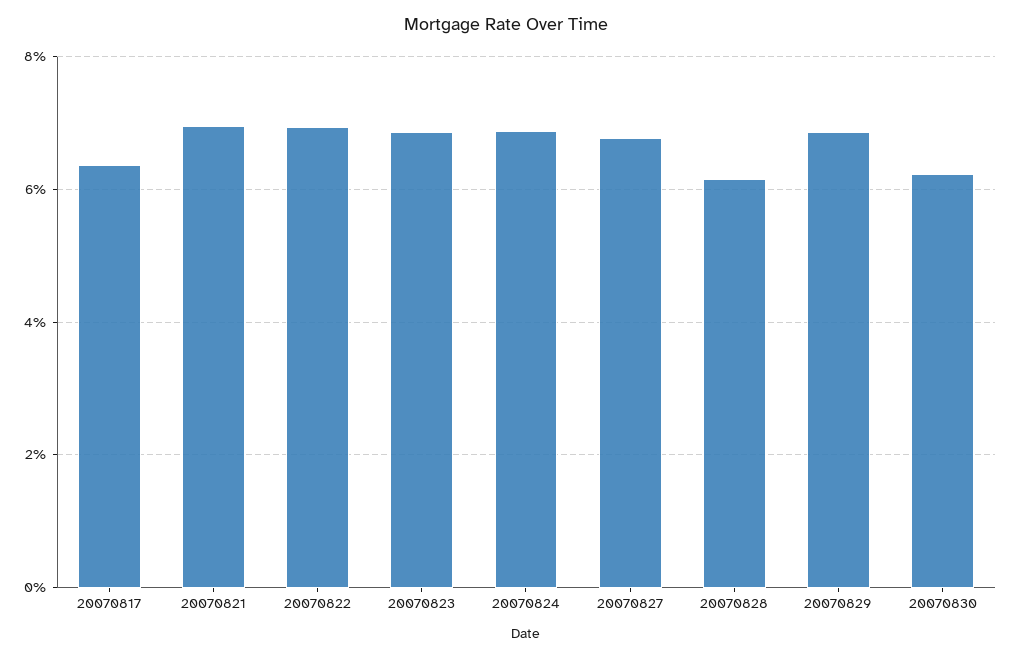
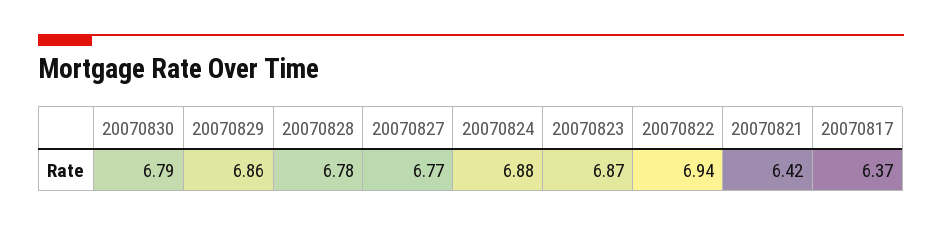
  {
    "20070817": 6.37,
-   "20070821": 7,
+   "20070821": 6.42,
    "20070822": 6.94,
    "20070823": 6.87,
    "20070824": 6.88,
    "20070827": 6.77,
-   "20070828": 6.2,
+   "20070828": 6.78,
    "20070829": 6.86,
-   "20070830": 6.2
+   "20070830": 6.79
  }

